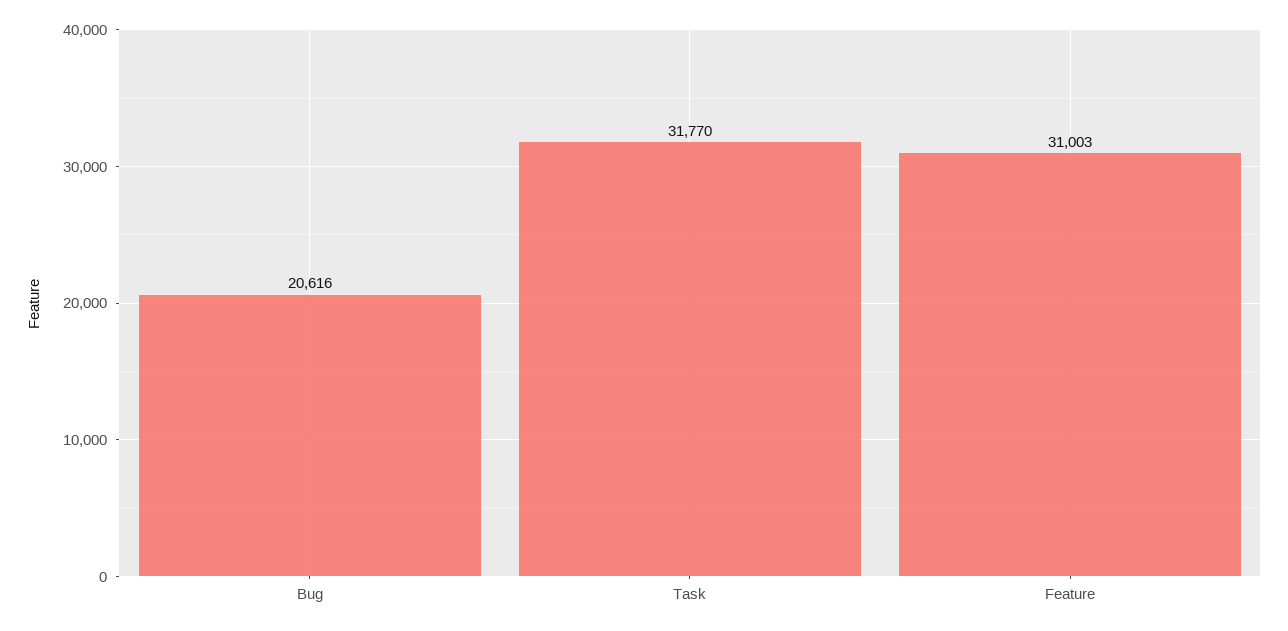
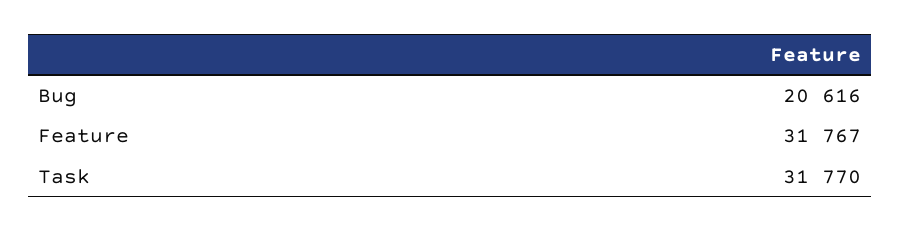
  {
    "Bug": 20616,
    "Task": 31770,
-   "Feature": 31003
+   "Feature": 31767
  }

